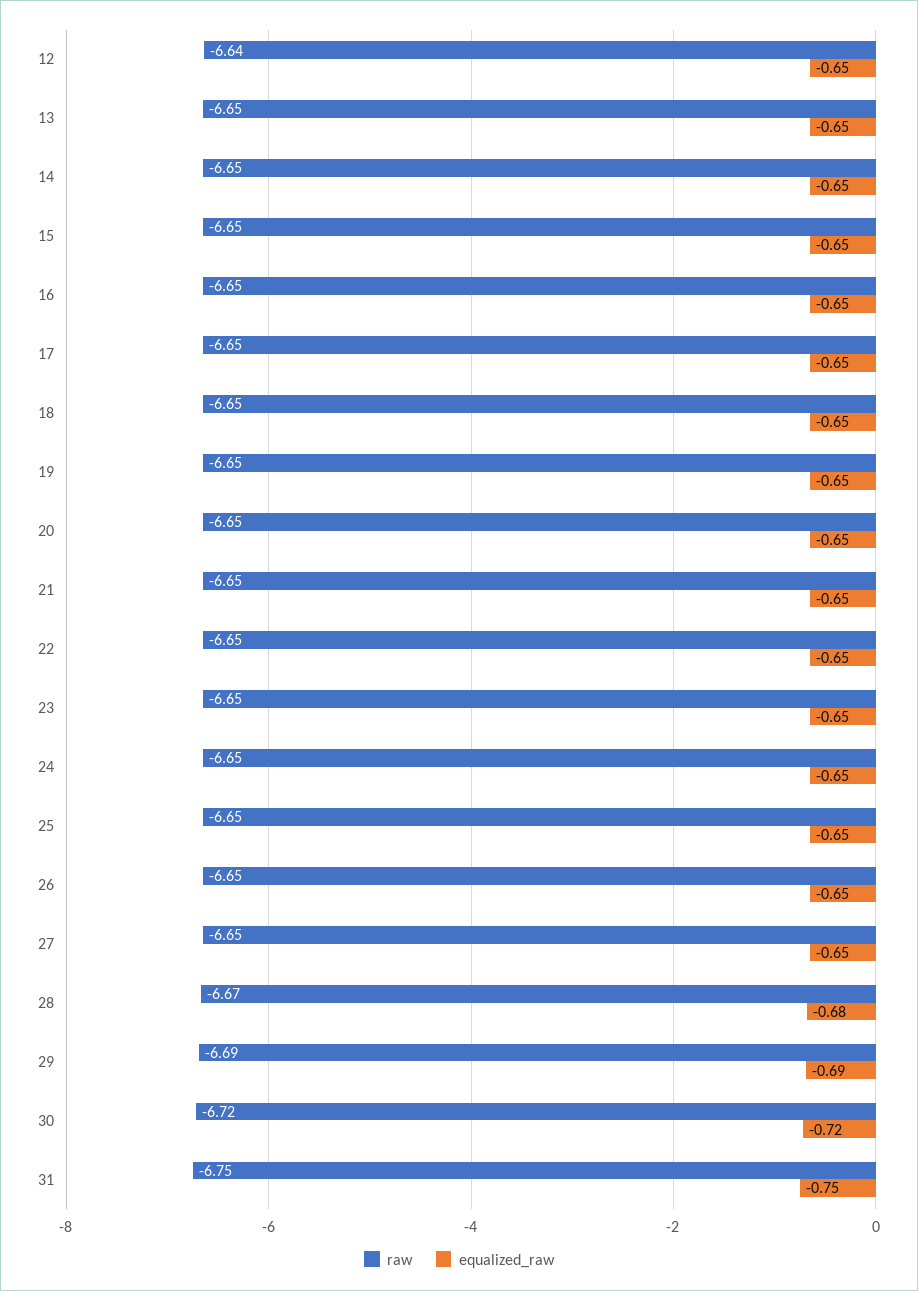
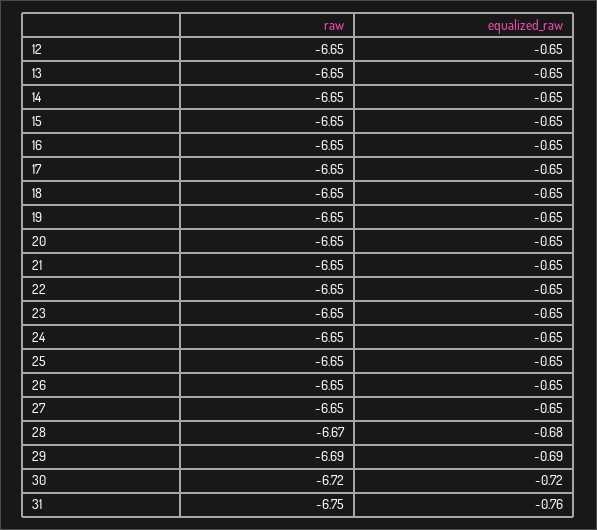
  {
    "raw": {
-     "12": -6.64,
+     "12": -6.65,
      "13": -6.65,
      "14": -6.65,
      "15": -6.65,
      "16": -6.65,
      "17": -6.65,
      "18": -6.65,
      "19": -6.65,
      "20": -6.65,
      "21": -6.65,
      "22": -6.65,
      "23": -6.65,
      "24": -6.65,
      "25": -6.65,
      "26": -6.65,
      "27": -6.65,
      "28": -6.67,
      "29": -6.69,
      "30": -6.72,
      "31": -6.75
    },
    "equalized_raw": {
      "12": -0.65,
      "13": -0.65,
      "14": -0.65,
      "15": -0.65,
      "16": -0.65,
      "17": -0.65,
      "18": -0.65,
      "19": -0.65,
      "20": -0.65,
      "21": -0.65,
      "22": -0.65,
      "23": -0.65,
      "24": -0.65,
      "25": -0.65,
      "26": -0.65,
      "27": -0.65,
      "28": -0.68,
      "29": -0.69,
      "30": -0.72,
-     "31": -0.75
+     "31": -0.76
    }
  }

